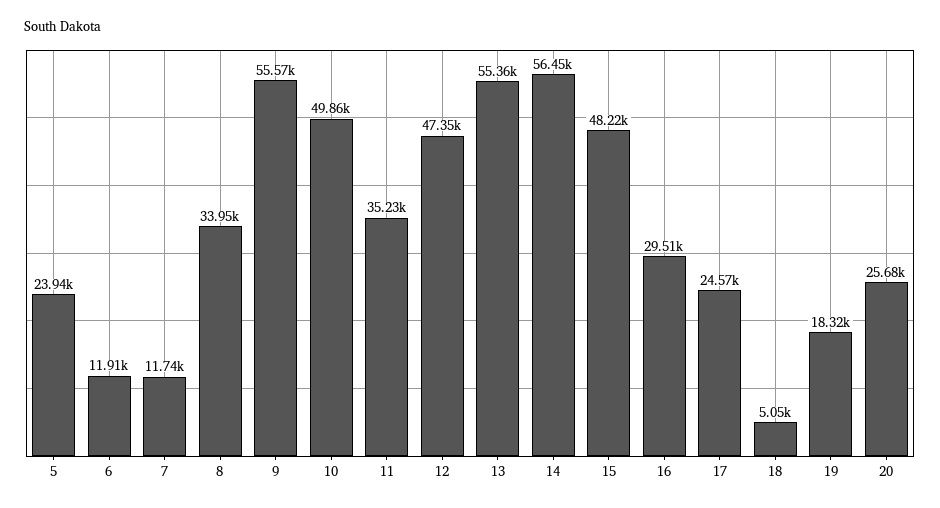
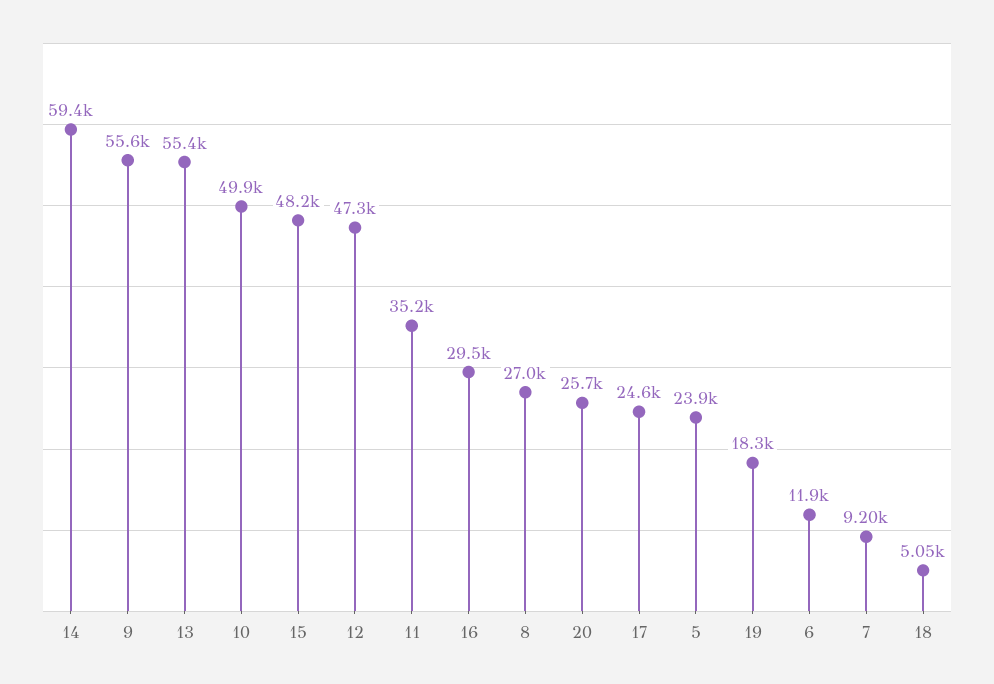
  {
    "5": 23940,
    "6": 11910,
-   "7": 11740,
+   "7": 9200,
-   "8": 33950,
+   "8": 27000,
    "9": 55570,
    "10": 49860,
    "11": 35230,
    "12": 47350,
    "13": 55360,
-   "14": 56450,
+   "14": 59400,
    "15": 48220,
    "16": 29510,
    "17": 24570,
    "18": 5050,
    "19": 18320,
    "20": 25680
  }

